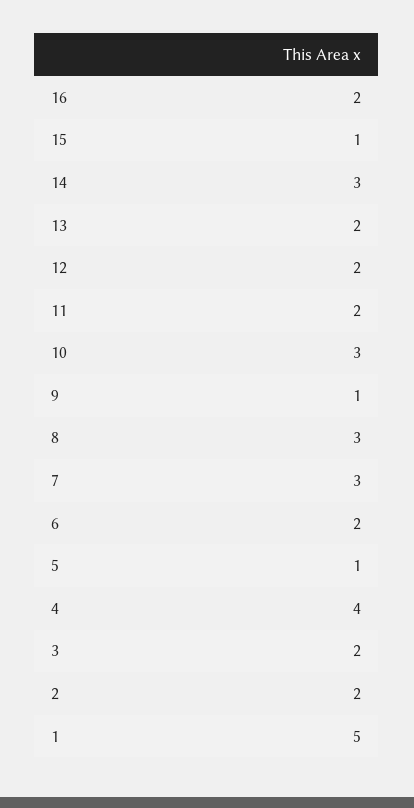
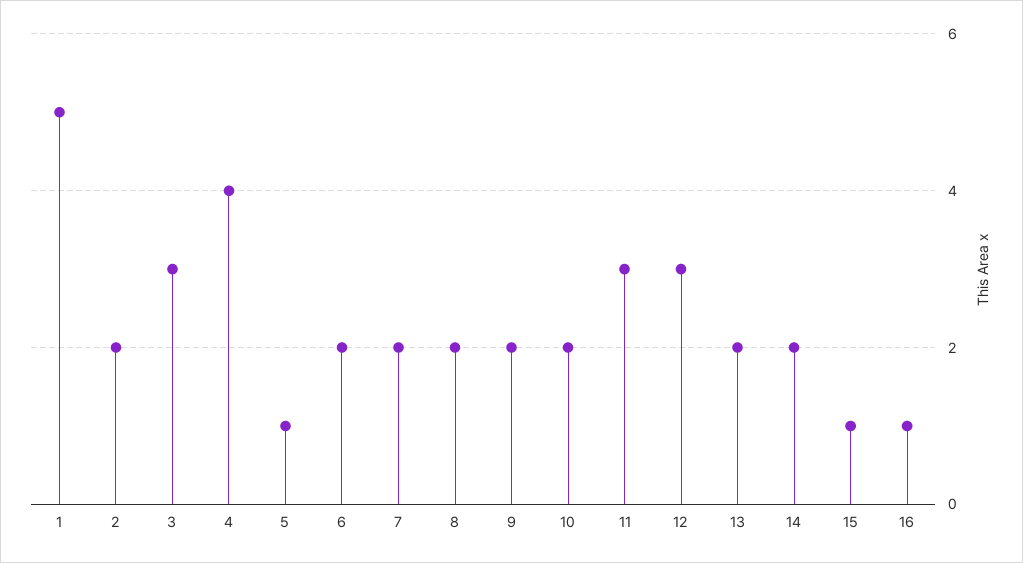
  {
-   "16": 2,
+   "16": 1,
    "15": 1,
-   "14": 3,
+   "14": 2,
    "13": 2,
-   "12": 2,
+   "12": 3,
-   "11": 2,
+   "11": 3,
-   "10": 3,
+   "10": 2,
-   "9": 1,
+   "9": 2,
-   "8": 3,
+   "8": 2,
-   "7": 3,
+   "7": 2,
    "6": 2,
    "5": 1,
    "4": 4,
-   "3": 2,
+   "3": 3,
    "2": 2,
    "1": 5
  }

